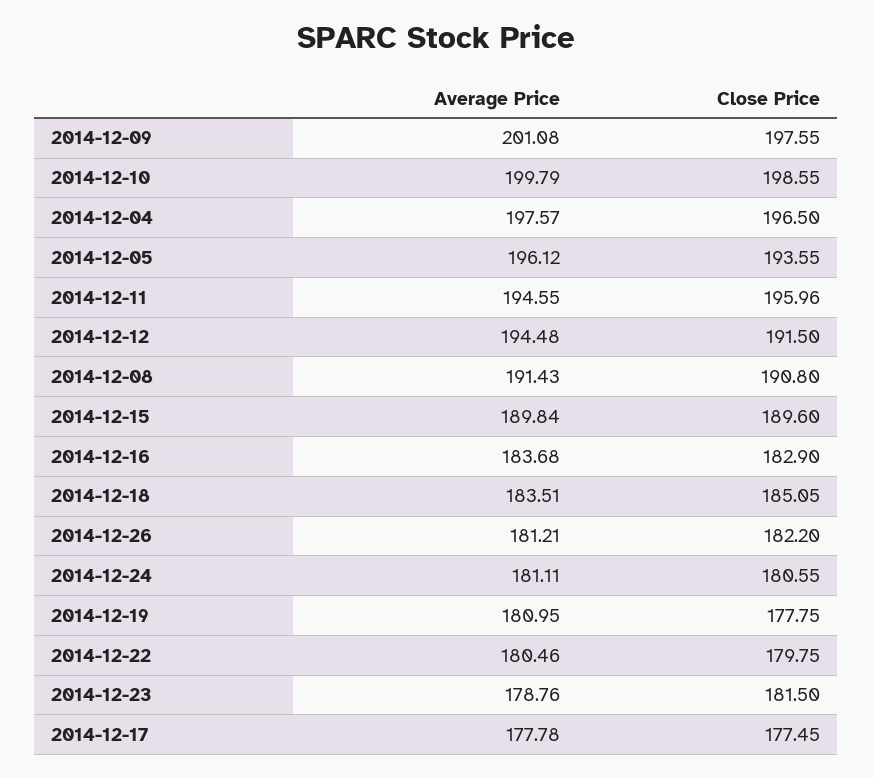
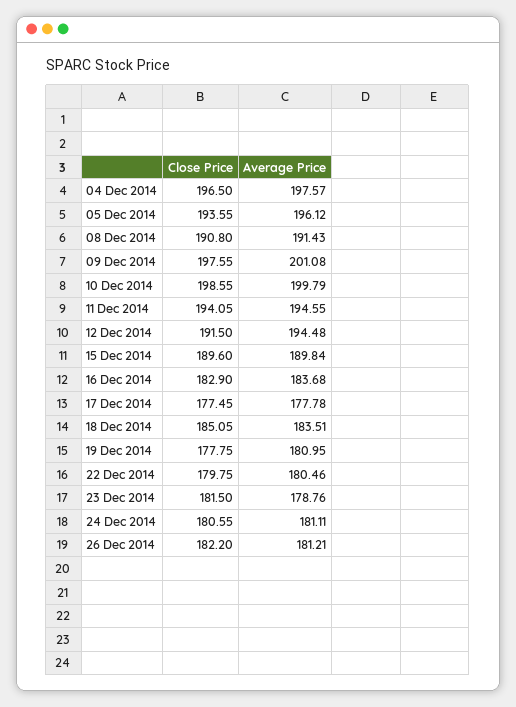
  {
    "Average Price": {
      "2014-12-09": 201.08,
      "2014-12-10": 199.79,
      "2014-12-04": 197.57,
      "2014-12-05": 196.12,
      "2014-12-11": 194.55,
      "2014-12-12": 194.48,
      "2014-12-08": 191.43,
      "2014-12-15": 189.84,
      "2014-12-16": 183.68,
      "2014-12-18": 183.51,
      "2014-12-26": 181.21,
      "2014-12-24": 181.11,
      "2014-12-19": 180.95,
      "2014-12-22": 180.46,
      "2014-12-23": 178.76,
      "2014-12-17": 177.78
    },
    "Close Price": {
      "2014-12-09": 197.55,
      "2014-12-10": 198.55,
      "2014-12-04": 196.5,
      "2014-12-05": 193.55,
-     "2014-12-11": 195.96,
+     "2014-12-11": 194.05,
      "2014-12-12": 191.5,
      "2014-12-08": 190.8,
      "2014-12-15": 189.6,
      "2014-12-16": 182.9,
      "2014-12-18": 185.05,
      "2014-12-26": 182.2,
      "2014-12-24": 180.55,
      "2014-12-19": 177.75,
      "2014-12-22": 179.75,
      "2014-12-23": 181.5,
      "2014-12-17": 177.45
    }
  }

